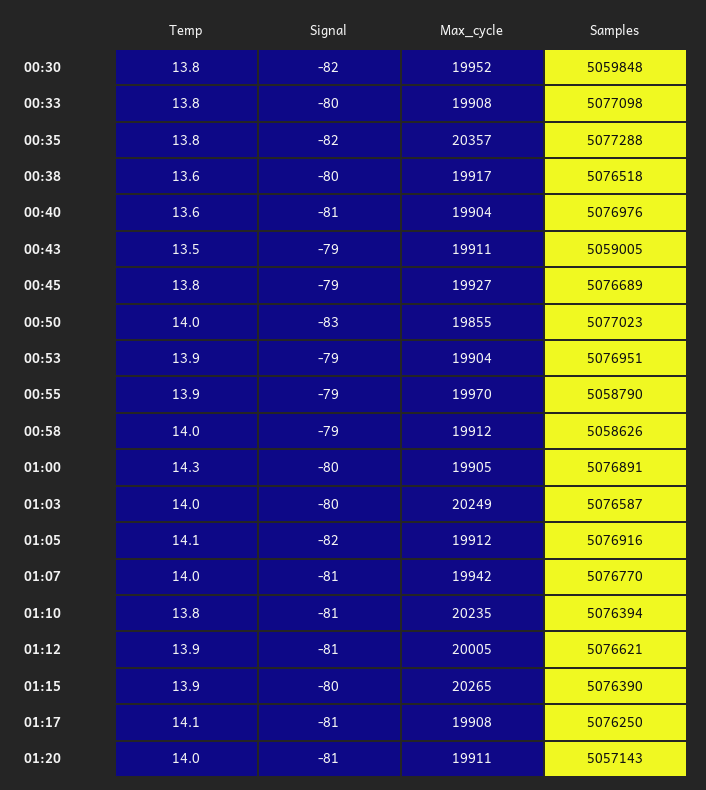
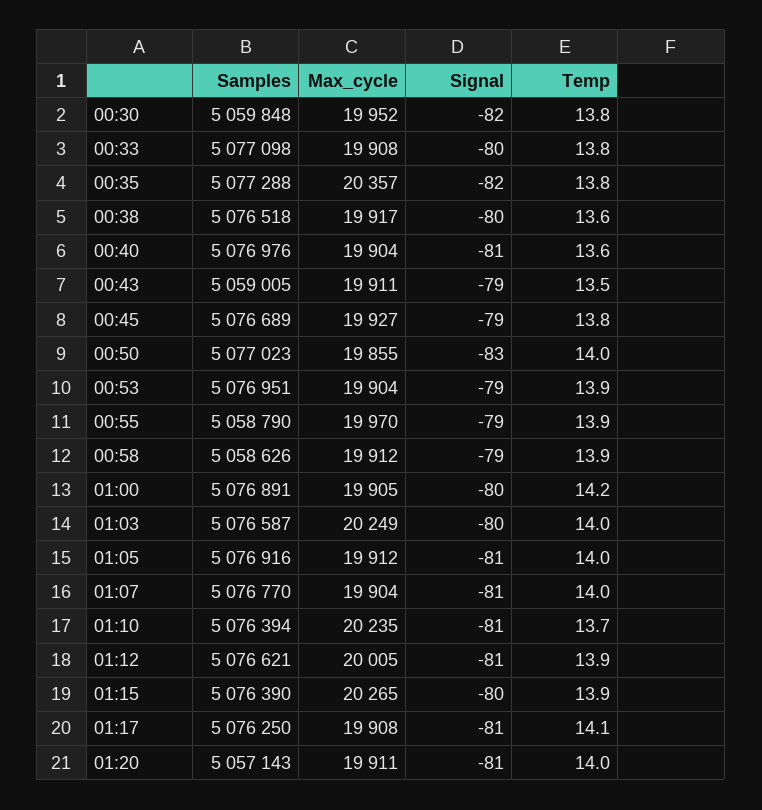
  {
    "Temp": {
      "00:30": 13.8,
      "00:33": 13.8,
      "00:35": 13.8,
      "00:38": 13.6,
      "00:40": 13.6,
      "00:43": 13.5,
      "00:45": 13.8,
      "00:50": 14,
      "00:53": 13.9,
      "00:55": 13.9,
-     "00:58": 14,
+     "00:58": 13.9,
-     "01:00": 14.3,
+     "01:00": 14.2,
      "01:03": 14,
-     "01:05": 14.1,
+     "01:05": 14,
      "01:07": 14,
-     "01:10": 13.8,
+     "01:10": 13.7,
      "01:12": 13.9,
      "01:15": 13.9,
      "01:17": 14.1,
      "01:20": 14
    },
    "Signal": {
      "00:30": -82,
      "00:33": -80,
      "00:35": -82,
      "00:38": -80,
      "00:40": -81,
      "00:43": -79,
      "00:45": -79,
      "00:50": -83,
      "00:53": -79,
      "00:55": -79,
      "00:58": -79,
      "01:00": -80,
      "01:03": -80,
-     "01:05": -82,
+     "01:05": -81,
      "01:07": -81,
      "01:10": -81,
      "01:12": -81,
      "01:15": -80,
      "01:17": -81,
      "01:20": -81
    },
    "Max_cycle": {
      "00:30": 19952,
      "00:33": 19908,
      "00:35": 20357,
      "00:38": 19917,
      "00:40": 19904,
      "00:43": 19911,
      "00:45": 19927,
      "00:50": 19855,
      "00:53": 19904,
      "00:55": 19970,
      "00:58": 19912,
      "01:00": 19905,
      "01:03": 20249,
      "01:05": 19912,
-     "01:07": 19942,
+     "01:07": 19904,
      "01:10": 20235,
      "01:12": 20005,
      "01:15": 20265,
      "01:17": 19908,
      "01:20": 19911
    },
    "Samples": {
      "00:30": 5059848,
      "00:33": 5077098,
      "00:35": 5077288,
      "00:38": 5076518,
      "00:40": 5076976,
      "00:43": 5059005,
      "00:45": 5076689,
      "00:50": 5077023,
      "00:53": 5076951,
      "00:55": 5058790,
      "00:58": 5058626,
      "01:00": 5076891,
      "01:03": 5076587,
      "01:05": 5076916,
      "01:07": 5076770,
      "01:10": 5076394,
      "01:12": 5076621,
      "01:15": 5076390,
      "01:17": 5076250,
      "01:20": 5057143
    }
  }

